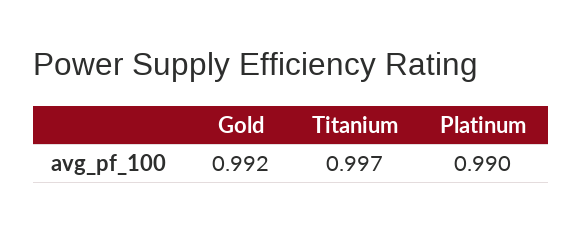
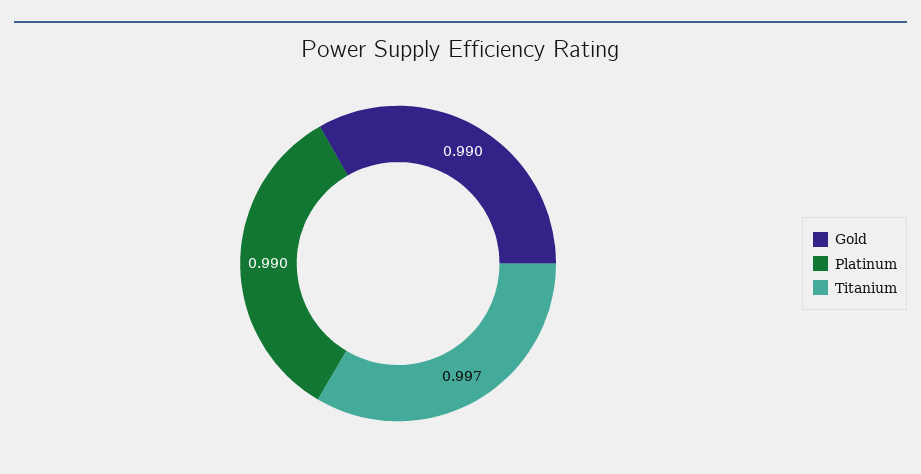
  {
-   "Gold": 0.992,
+   "Gold": 0.99,
    "Titanium": 0.997,
    "Platinum": 0.99
  }

